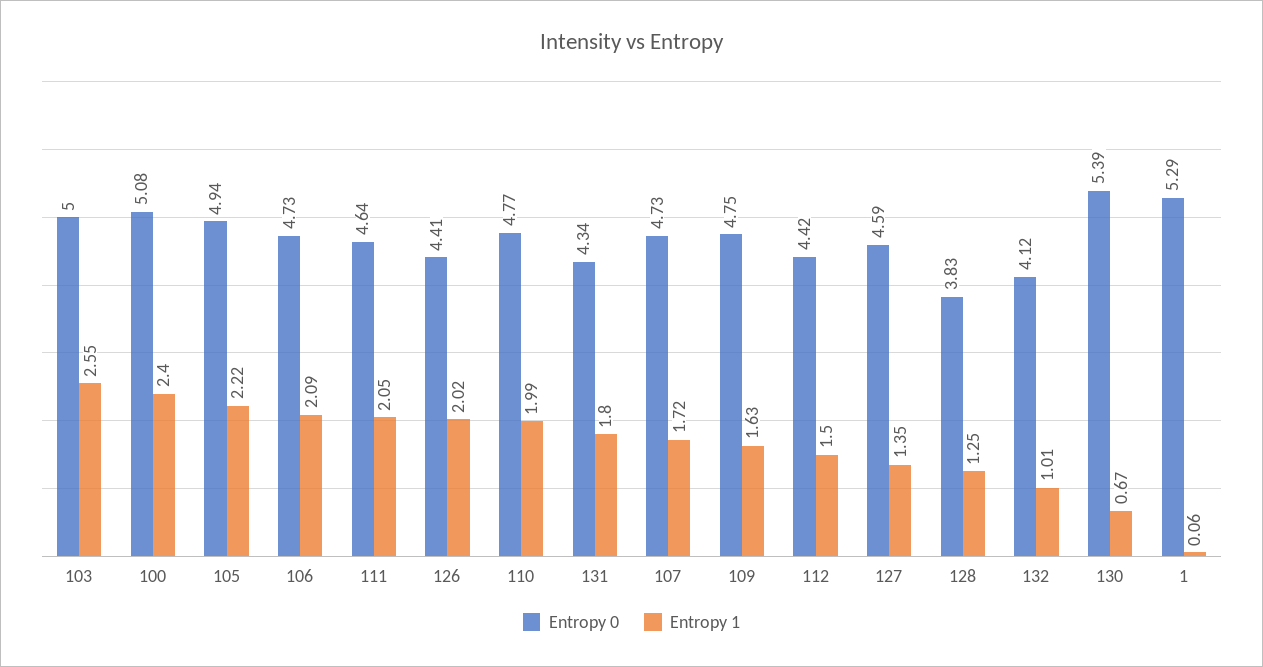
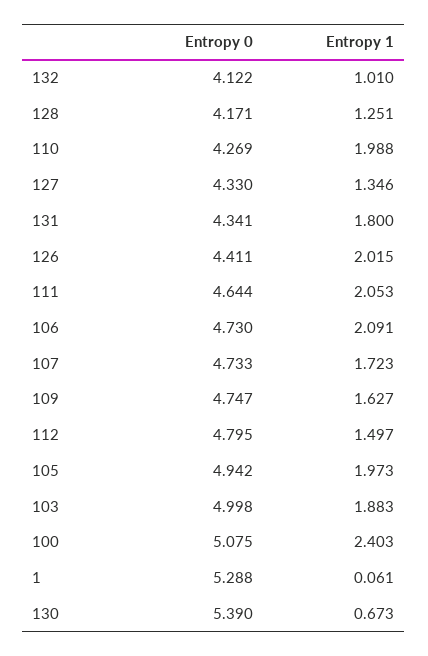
  {
    "Entropy 0": {
      "103": 4.998,
      "100": 5.075,
      "105": 4.942,
      "106": 4.73,
      "111": 4.644,
      "126": 4.411,
-     "110": 4.77,
+     "110": 4.269,
      "131": 4.341,
      "107": 4.733,
      "109": 4.747,
-     "112": 4.42,
+     "112": 4.795,
-     "127": 4.59,
+     "127": 4.33,
-     "128": 3.83,
+     "128": 4.171,
      "132": 4.122,
      "130": 5.39,
      "1": 5.288
    },
    "Entropy 1": {
-     "103": 2.55,
+     "103": 1.883,
      "100": 2.403,
-     "105": 2.22,
+     "105": 1.973,
      "106": 2.091,
      "111": 2.053,
      "126": 2.015,
      "110": 1.988,
      "131": 1.8,
      "107": 1.723,
      "109": 1.627,
      "112": 1.497,
      "127": 1.346,
      "128": 1.251,
      "132": 1.01,
      "130": 0.673,
      "1": 0.061
    }
  }

